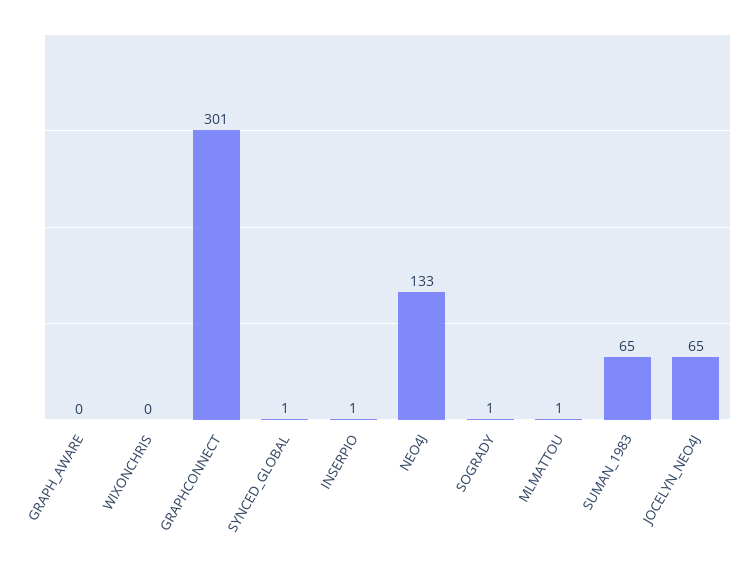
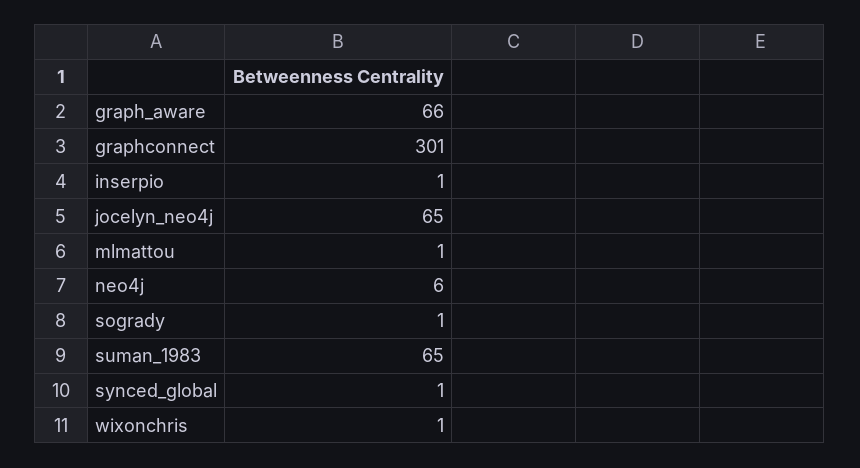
  {
-   "GRAPH_AWARE": 0,
+   "GRAPH_AWARE": 66,
-   "WIXONCHRIS": 0,
+   "WIXONCHRIS": 1,
    "GRAPHCONNECT": 301,
    "SYNCED_GLOBAL": 1,
    "INSERPIO": 1,
-   "NEO4J": 133,
+   "NEO4J": 6,
    "SOGRADY": 1,
    "MLMATTOU": 1,
    "SUMAN_1983": 65,
    "JOCELYN_NEO4J": 65
  }

